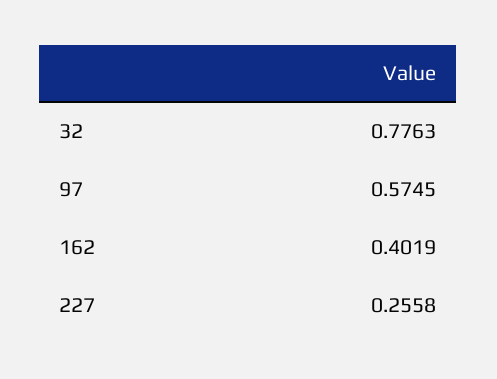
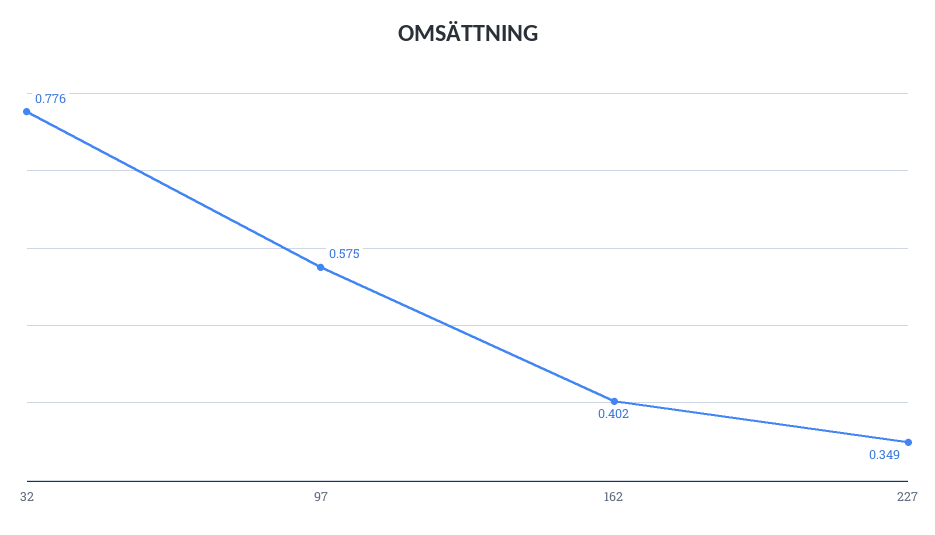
  {
    "32": 0.7763,
    "97": 0.5745,
    "162": 0.4019,
-   "227": 0.2558
+   "227": 0.349
  }

